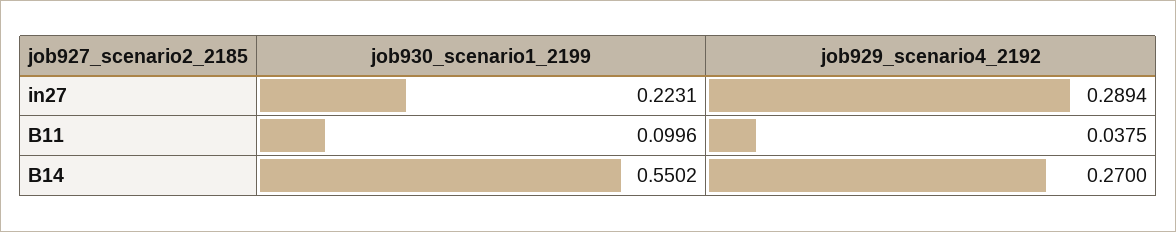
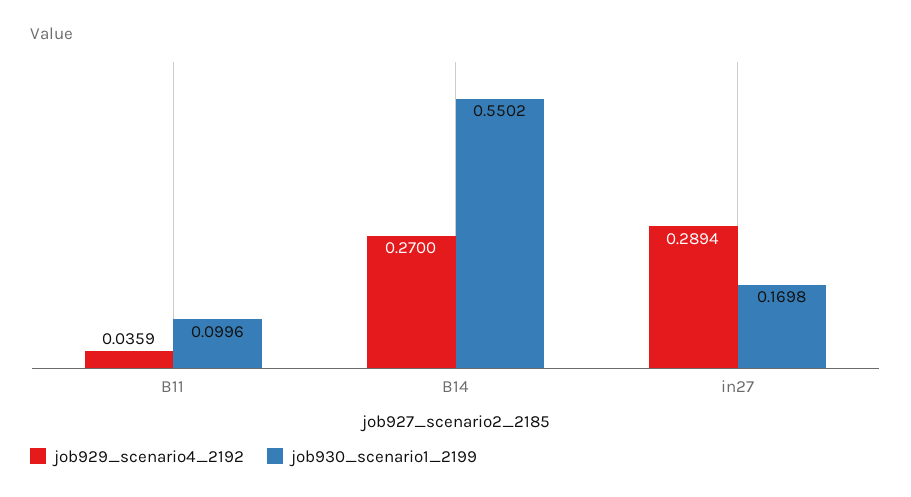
  {
    "job930_scenario1_2199": {
-     "in27": 0.2231,
+     "in27": 0.1698,
      "B11": 0.0996,
      "B14": 0.5502
    },
    "job929_scenario4_2192": {
      "in27": 0.2894,
-     "B11": 0.0375,
+     "B11": 0.0359,
      "B14": 0.27
    }
  }

